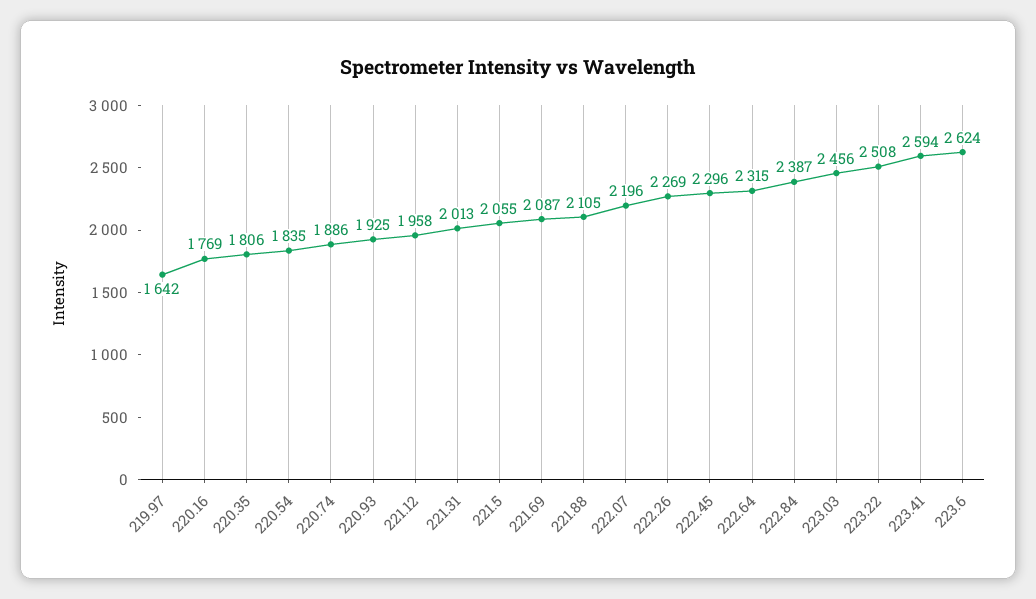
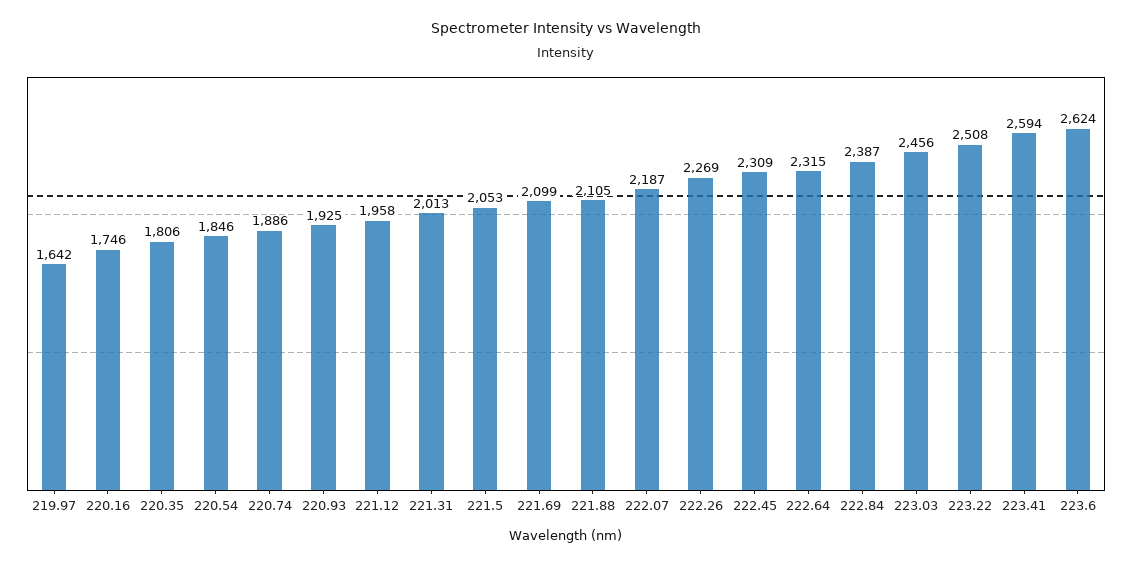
  {
    "219.97": 1642,
-   "220.16": 1769,
+   "220.16": 1746,
    "220.35": 1806,
-   "220.54": 1835,
+   "220.54": 1846,
    "220.74": 1886,
    "220.93": 1925,
    "221.12": 1958,
    "221.31": 2013,
-   "221.5": 2055,
+   "221.5": 2053,
-   "221.69": 2087,
+   "221.69": 2099,
    "221.88": 2105,
-   "222.07": 2196,
+   "222.07": 2187,
    "222.26": 2269,
-   "222.45": 2296,
+   "222.45": 2309,
    "222.64": 2315,
    "222.84": 2387,
    "223.03": 2456,
    "223.22": 2508,
    "223.41": 2594,
    "223.6": 2624
  }

